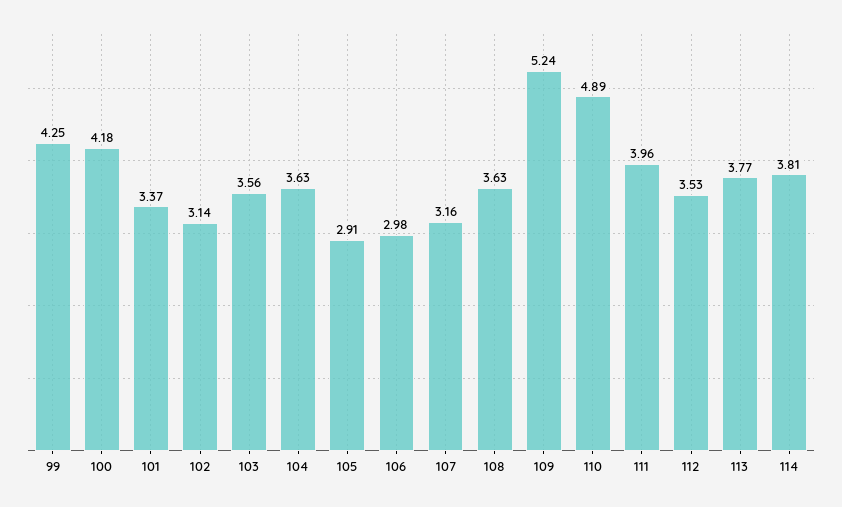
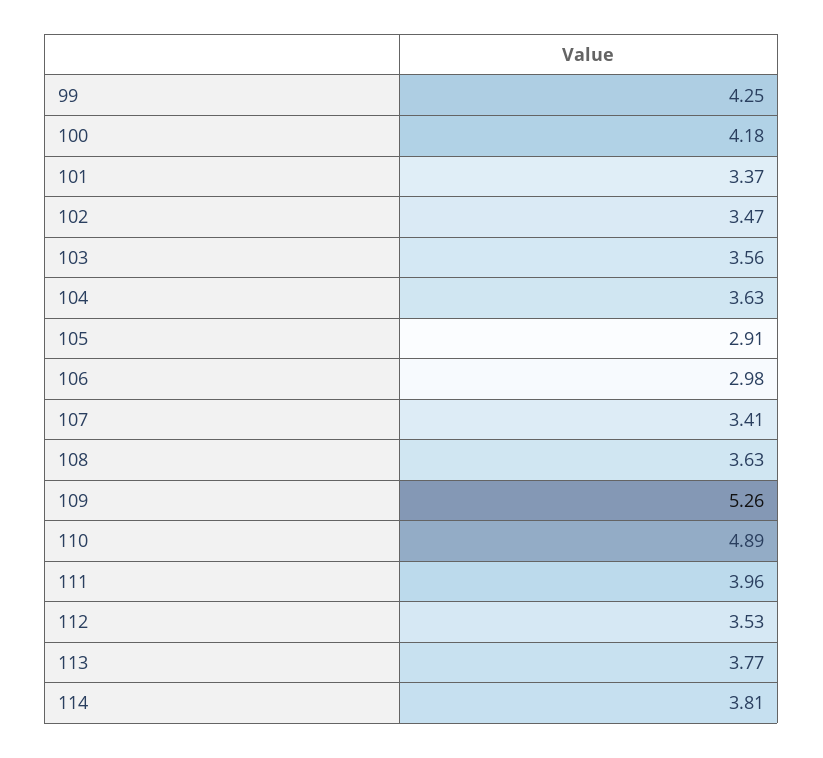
  {
    "99": 4.25,
    "100": 4.18,
    "101": 3.37,
-   "102": 3.14,
+   "102": 3.47,
    "103": 3.56,
    "104": 3.63,
    "105": 2.91,
    "106": 2.98,
-   "107": 3.16,
+   "107": 3.41,
    "108": 3.63,
-   "109": 5.24,
+   "109": 5.26,
    "110": 4.89,
    "111": 3.96,
    "112": 3.53,
    "113": 3.77,
    "114": 3.81
  }

